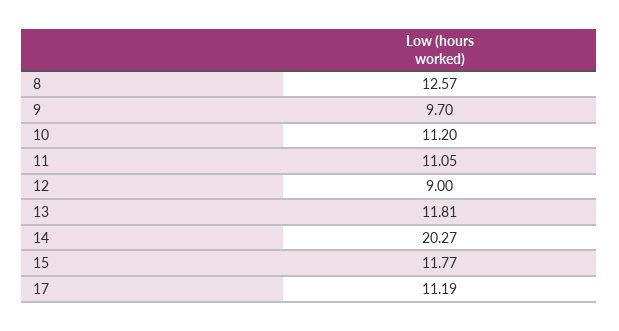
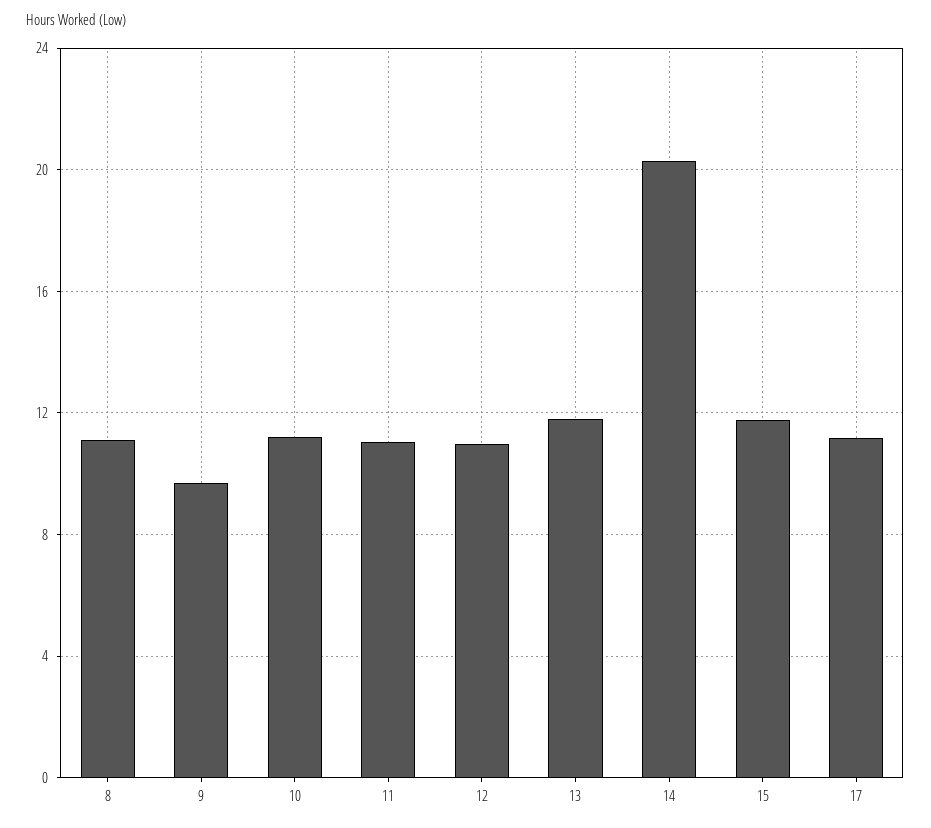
  {
-   "8": 12.57,
+   "8": 11,
    "9": 9.7,
    "10": 11.2,
    "11": 11.05,
-   "12": 9,
+   "12": 11,
    "13": 11.81,
    "14": 20.27,
    "15": 11.77,
    "17": 11.19
  }

